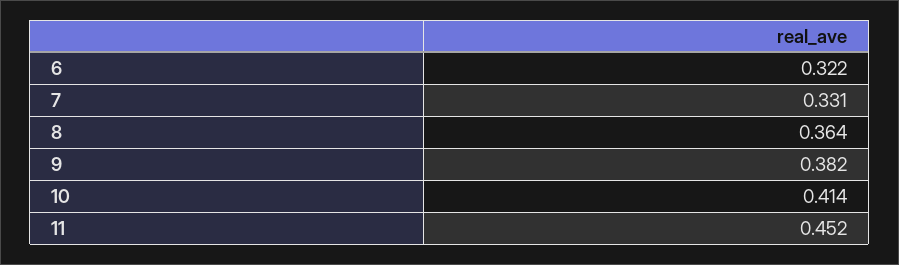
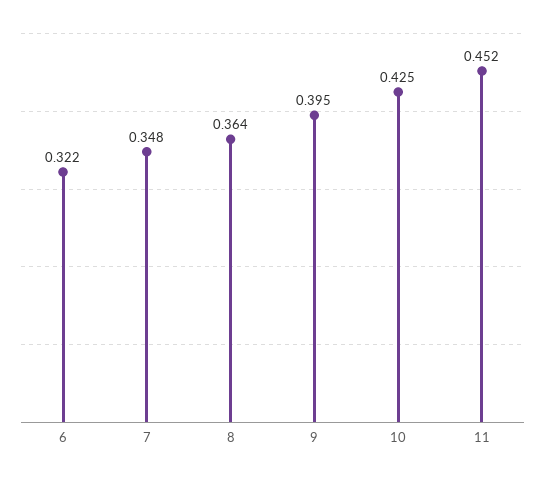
  {
    "6": 0.322,
-   "7": 0.331,
+   "7": 0.348,
    "8": 0.364,
-   "9": 0.382,
+   "9": 0.395,
-   "10": 0.414,
+   "10": 0.425,
    "11": 0.452
  }

